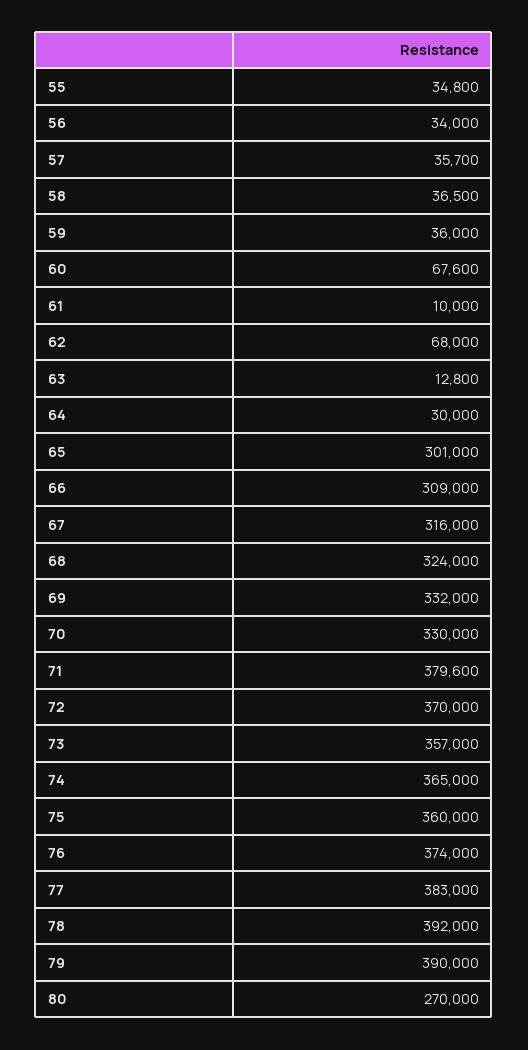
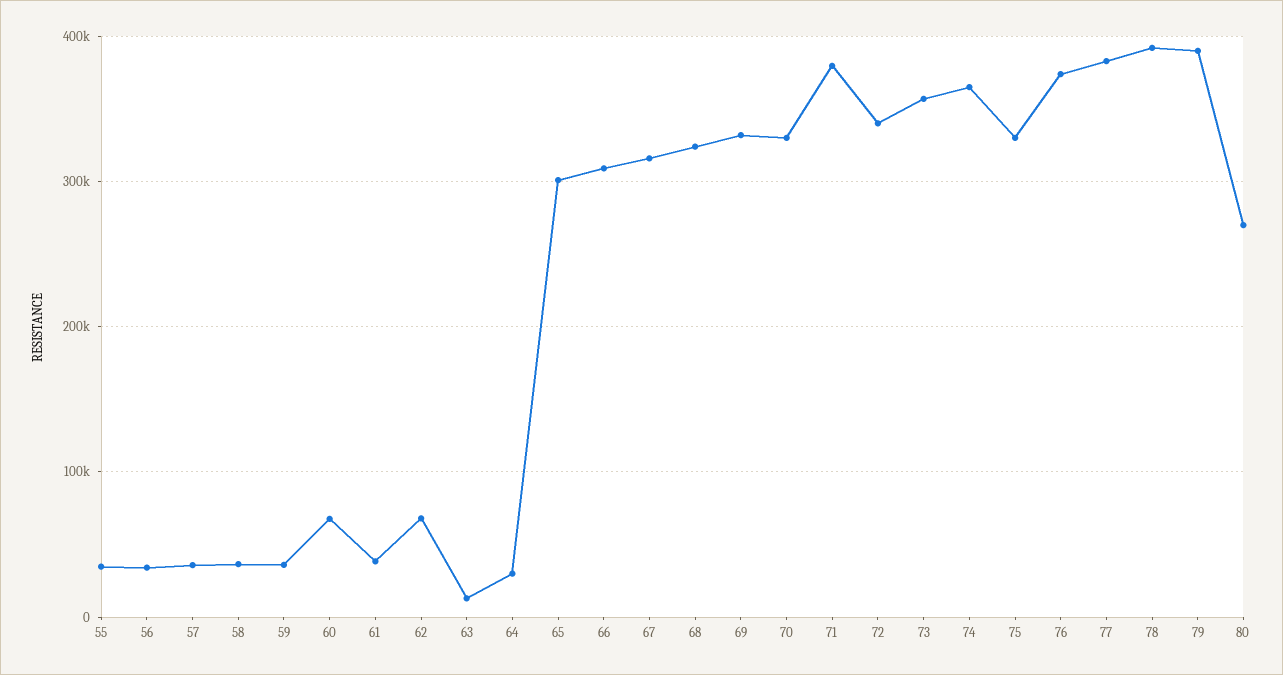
  {
    "55": 34800,
    "56": 34000,
    "57": 35700,
    "58": 36500,
    "59": 36000,
    "60": 67600,
-   "61": 10000,
+   "61": 40000,
    "62": 68000,
    "63": 12800,
    "64": 30000,
    "65": 301000,
    "66": 309000,
    "67": 316000,
    "68": 324000,
    "69": 332000,
    "70": 330000,
    "71": 379600,
-   "72": 370000,
+   "72": 340000,
    "73": 357000,
    "74": 365000,
-   "75": 360000,
+   "75": 330000,
    "76": 374000,
    "77": 383000,
    "78": 392000,
    "79": 390000,
    "80": 270000
  }

